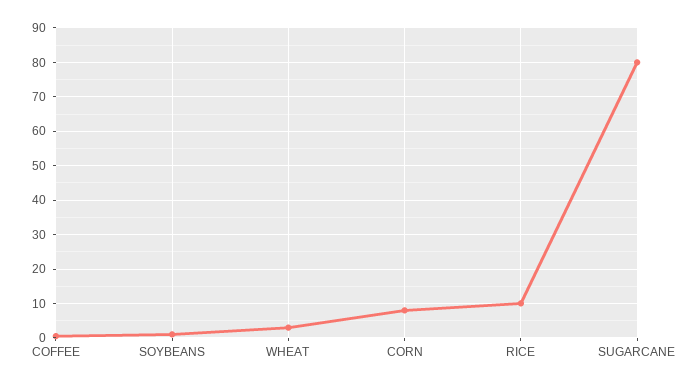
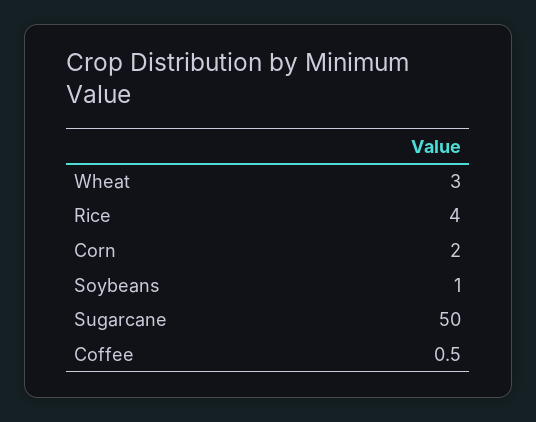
  {
    "COFFEE": 0.5,
    "SOYBEANS": 1,
    "WHEAT": 3,
-   "CORN": 8,
+   "CORN": 2,
-   "RICE": 10,
+   "RICE": 4,
-   "SUGARCANE": 80
+   "SUGARCANE": 50
  }

